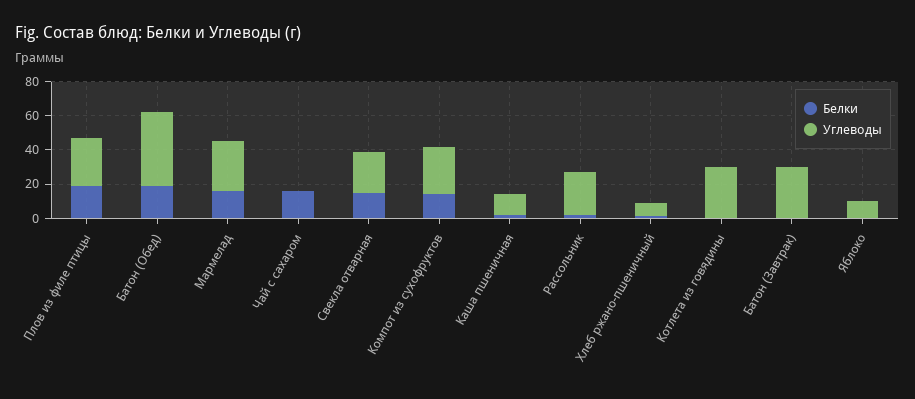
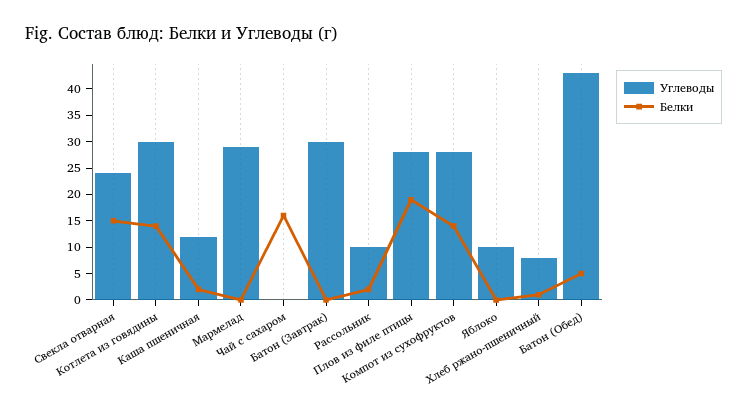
  {
    "Белки": {
      "Плов из филе птицы": 20,
-     "Батон (Обед)": 20,
+     "Батон (Обед)": 5,
-     "Мармелад": 15,
+     "Мармелад": 0,
      "Чай с сахаром": 15,
      "Свекла отварная": 15,
      "Компот из сухофруктов": 15,
      "Каша пшеничная": 0,
      "Рассольник": 0,
      "Хлеб ржано-пшеничный": 0,
-     "Котлета из говядины": 0,
+     "Котлета из говядины": 15,
      "Батон (Завтрак)": 0,
      "Яблоко": 0
    },
    "Углеводы": {
      "Плов из филе птицы": 30,
      "Батон (Обед)": 45,
      "Мармелад": 30,
      "Чай с сахаром": 0,
      "Свекла отварная": 25,
      "Компот из сухофруктов": 30,
      "Каша пшеничная": 10,
-     "Рассольник": 25,
+     "Рассольник": 10,
      "Хлеб ржано-пшеничный": 10,
      "Котлета из говядины": 30,
      "Батон (Завтрак)": 30,
      "Яблоко": 10
    }
  }

